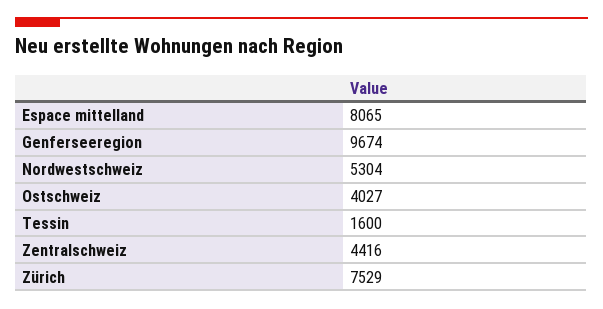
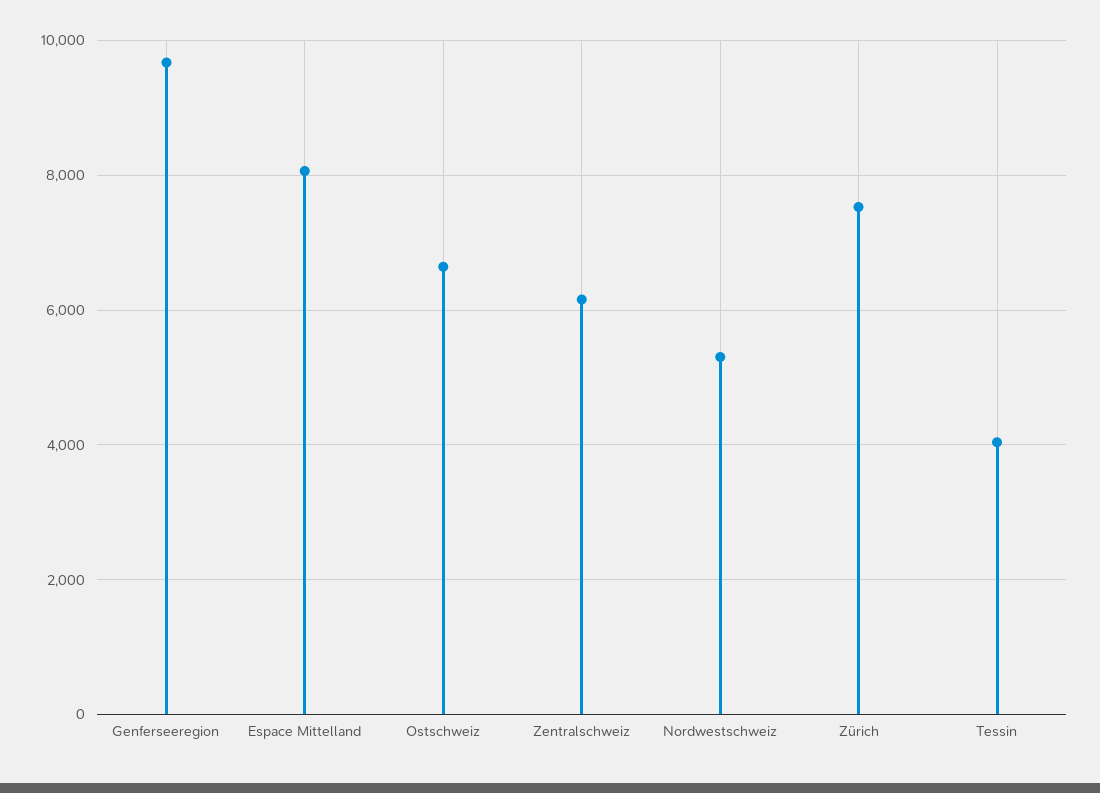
  {
    "Espace mittelland": 8065,
    "Genferseeregion": 9674,
    "Nordwestschweiz": 5304,
-   "Ostschweiz": 4027,
+   "Ostschweiz": 6600,
-   "Tessin": 1600,
+   "Tessin": 4000,
-   "Zentralschweiz": 4416,
+   "Zentralschweiz": 6200,
    "Zürich": 7529
  }

